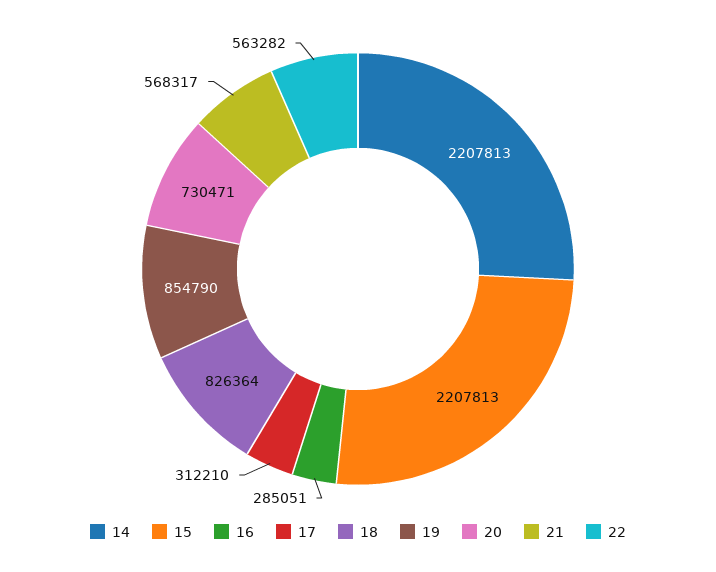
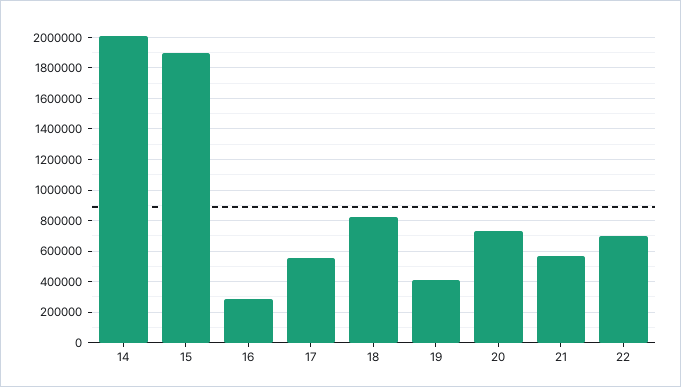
  {
-   "14": 2207813,
+   "14": 2000000,
-   "15": 2207813,
+   "15": 1900000,
    "16": 285051,
-   "17": 312210,
+   "17": 550000,
    "18": 826364,
-   "19": 854790,
+   "19": 400000,
    "20": 730471,
    "21": 568317,
-   "22": 563282
+   "22": 700000
  }

